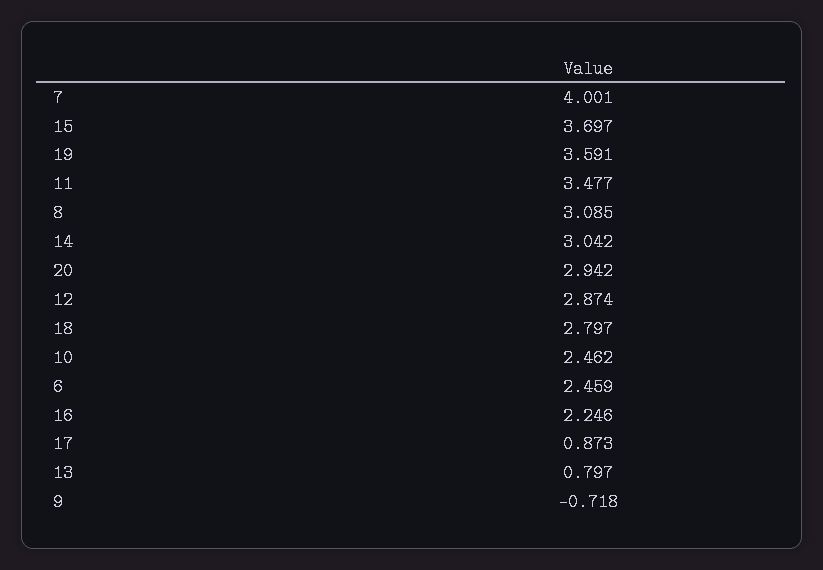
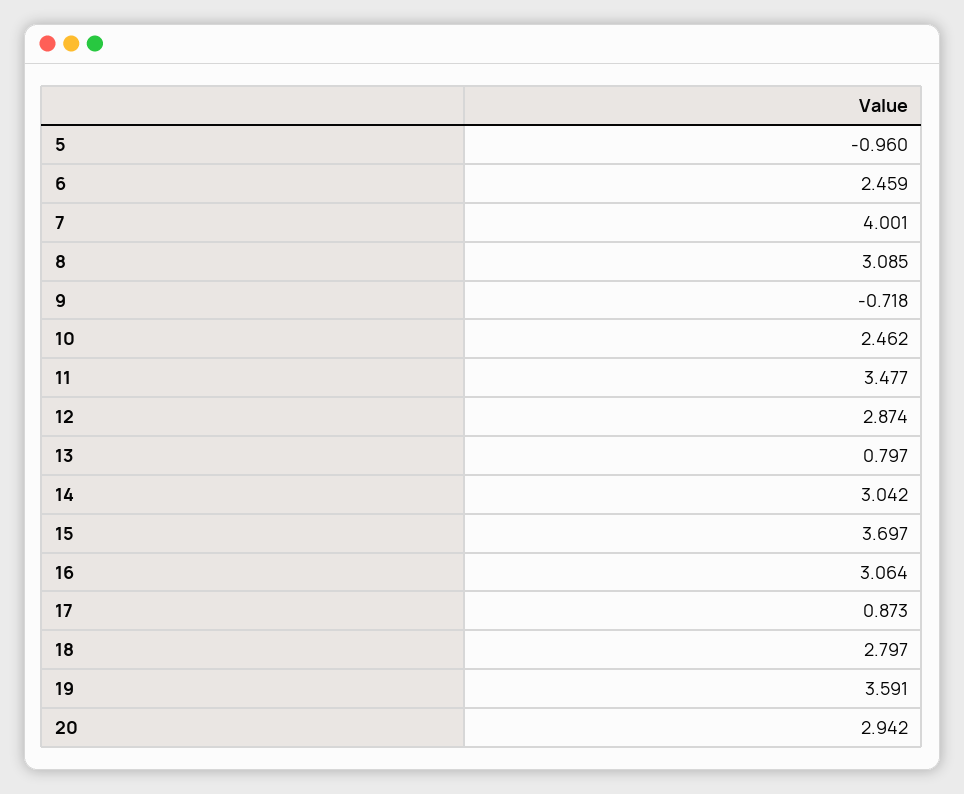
  {
    "7": 4.001,
    "15": 3.697,
    "19": 3.591,
    "11": 3.477,
    "8": 3.085,
    "14": 3.042,
    "20": 2.942,
    "12": 2.874,
    "18": 2.797,
    "10": 2.462,
    "6": 2.459,
-   "16": 2.246,
+   "16": 3.064,
    "17": 0.873,
    "13": 0.797,
-   "9": -0.718
+   "9": -0.718,
+   "5": -0.96
  }

